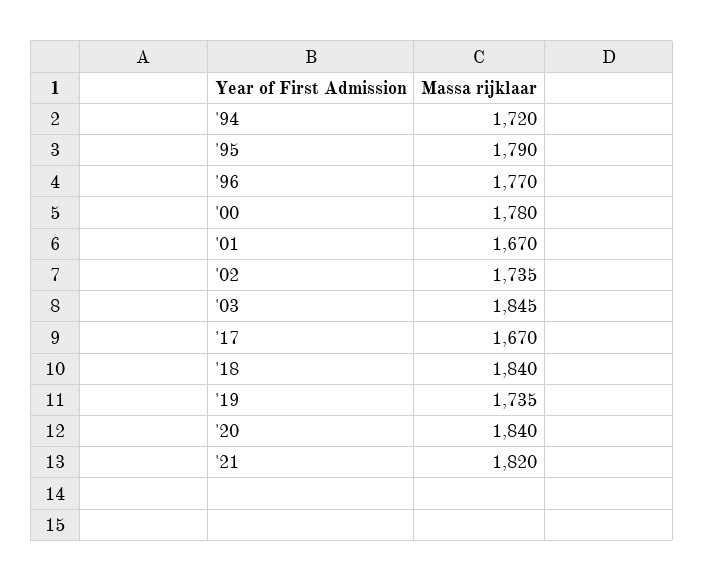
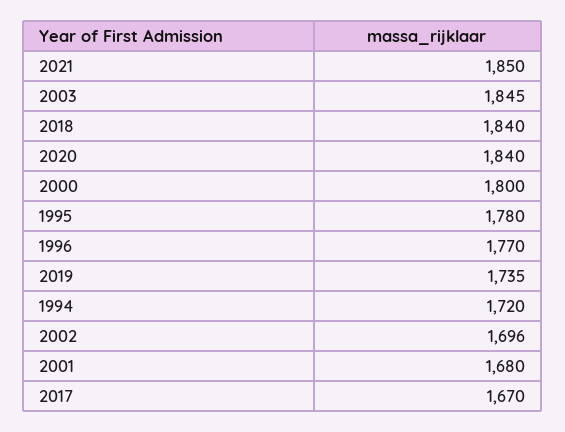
  {
    "'94": 1720,
-   "'95": 1790,
+   "'95": 1780,
    "'96": 1770,
-   "'00": 1780,
+   "'00": 1800,
-   "'01": 1670,
+   "'01": 1680,
-   "'02": 1735,
+   "'02": 1696,
    "'03": 1845,
    "'17": 1670,
    "'18": 1840,
    "'19": 1735,
    "'20": 1840,
-   "'21": 1820
+   "'21": 1850
  }

